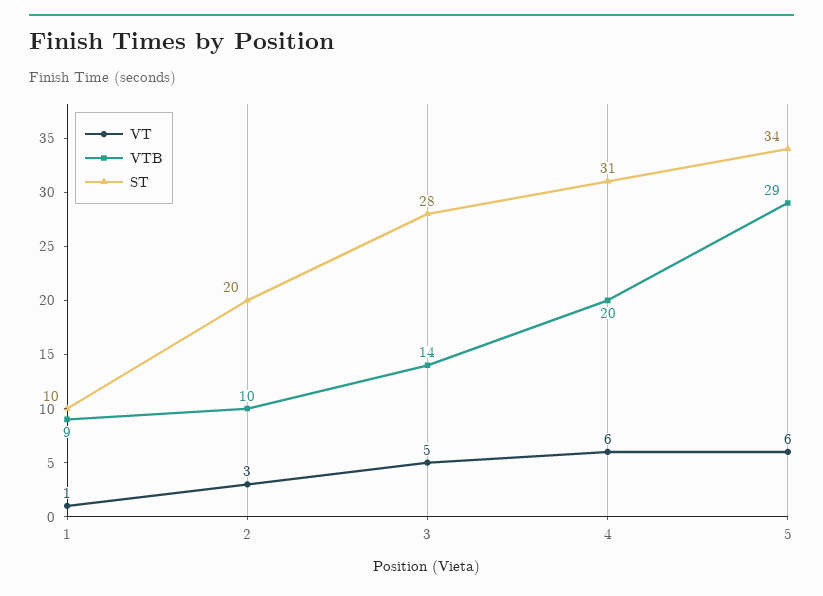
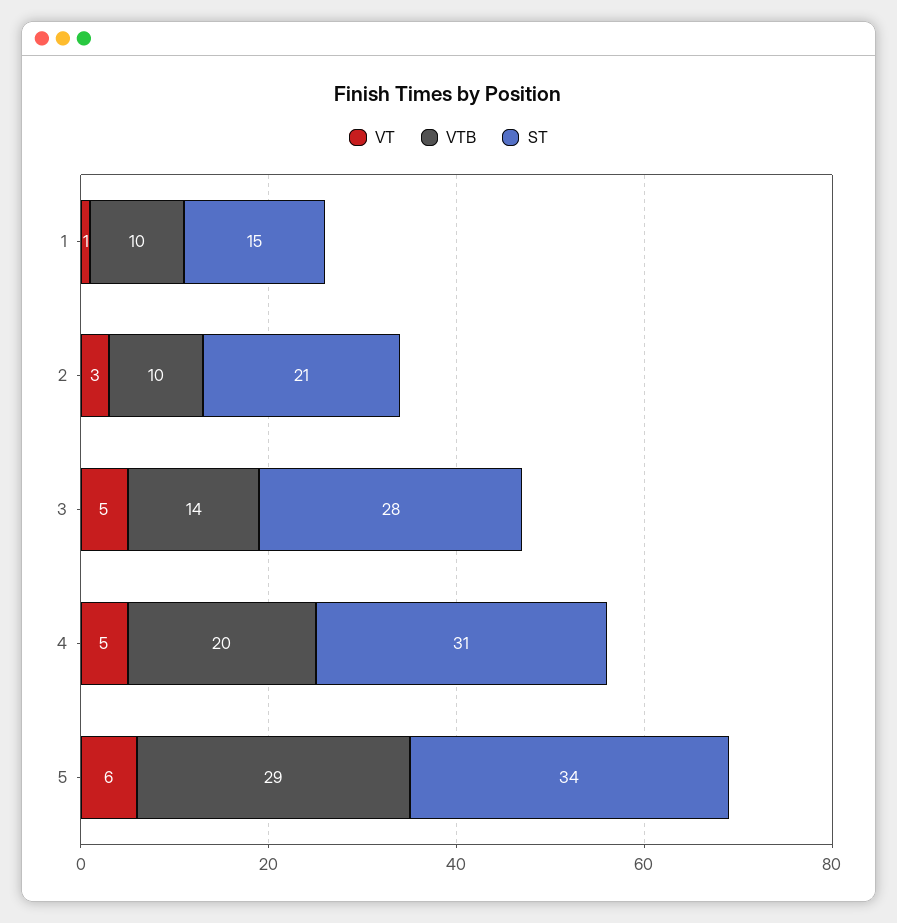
  {
    "VT": {
      "1": 1,
      "2": 3,
      "3": 5,
-     "4": 6,
+     "4": 5,
      "5": 6
    },
    "VTB": {
-     "1": 9,
+     "1": 10,
      "2": 10,
      "3": 14,
      "4": 20,
      "5": 29
    },
    "ST": {
-     "1": 10,
+     "1": 15,
-     "2": 20,
+     "2": 21,
      "3": 28,
      "4": 31,
      "5": 34
    }
  }

